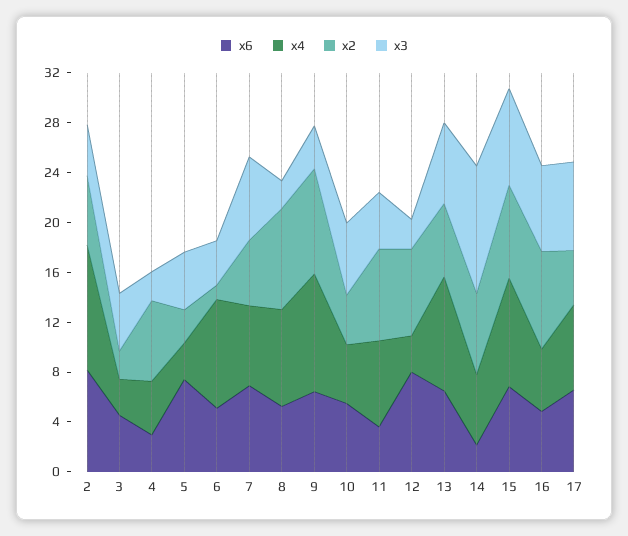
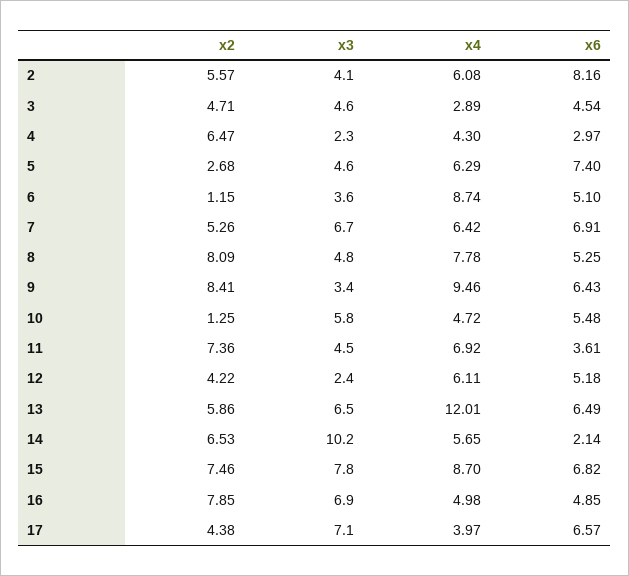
  {
    "x6": {
      "2": 8.16,
      "3": 4.54,
      "4": 2.97,
      "5": 7.4,
      "6": 5.1,
      "7": 6.91,
      "8": 5.25,
      "9": 6.43,
      "10": 5.48,
      "11": 3.61,
-     "12": 8,
+     "12": 5.18,
      "13": 6.49,
      "14": 2.14,
      "15": 6.82,
      "16": 4.85,
      "17": 6.57
    },
    "x4": {
-     "2": 10,
+     "2": 6.08,
      "3": 2.89,
      "4": 4.3,
-     "5": 3,
+     "5": 6.29,
      "6": 8.74,
      "7": 6.42,
      "8": 7.78,
      "9": 9.46,
      "10": 4.72,
      "11": 6.92,
-     "12": 3,
+     "12": 6.11,
-     "13": 9,
+     "13": 12.01,
      "14": 5.65,
      "15": 8.7,
      "16": 4.98,
-     "17": 7
+     "17": 3.97
    },
    "x2": {
      "2": 5.57,
-     "3": 2,
+     "3": 4.71,
      "4": 6.47,
      "5": 2.68,
      "6": 1.15,
      "7": 5.26,
      "8": 8.09,
      "9": 8.41,
-     "10": 4,
+     "10": 1.25,
      "11": 7.36,
-     "12": 7,
+     "12": 4.22,
      "13": 5.86,
      "14": 6.53,
      "15": 7.46,
      "16": 7.85,
      "17": 4.38
    },
    "x3": {
      "2": 4.1,
      "3": 4.6,
      "4": 2.3,
      "5": 4.6,
      "6": 3.6,
      "7": 6.7,
-     "8": 2,
+     "8": 4.8,
      "9": 3.4,
      "10": 5.8,
      "11": 4.5,
      "12": 2.4,
      "13": 6.5,
      "14": 10.2,
      "15": 7.8,
      "16": 6.9,
      "17": 7.1
    }
  }

